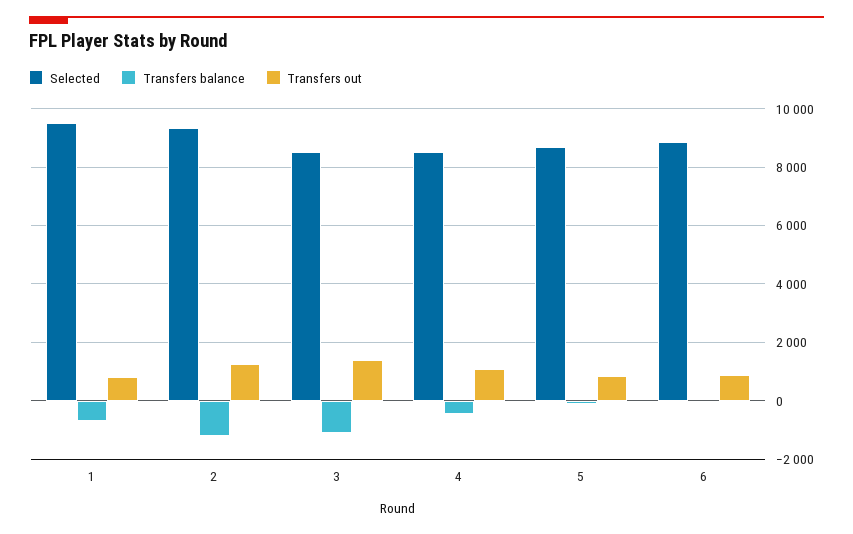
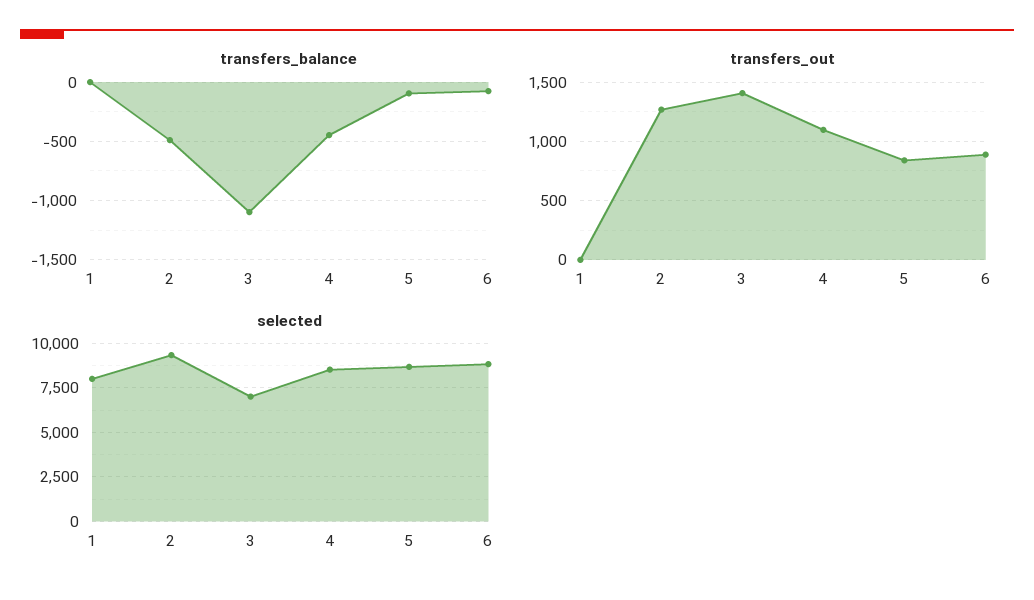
  {
    "Selected": {
-     "1": 9500,
+     "1": 8000,
      "2": 9250,
-     "3": 8500,
+     "3": 7000,
      "4": 8500,
      "5": 8750,
      "6": 8750
    },
    "Transfers balance": {
-     "1": -750,
+     "1": 0,
-     "2": -1250,
+     "2": -500,
      "3": -1100,
      "4": -400,
      "5": -100,
      "6": -100
    },
    "Transfers out": {
-     "1": 750,
+     "1": 0,
      "2": 1300,
      "3": 1400,
      "4": 1100,
      "5": 800,
      "6": 900
    }
  }

